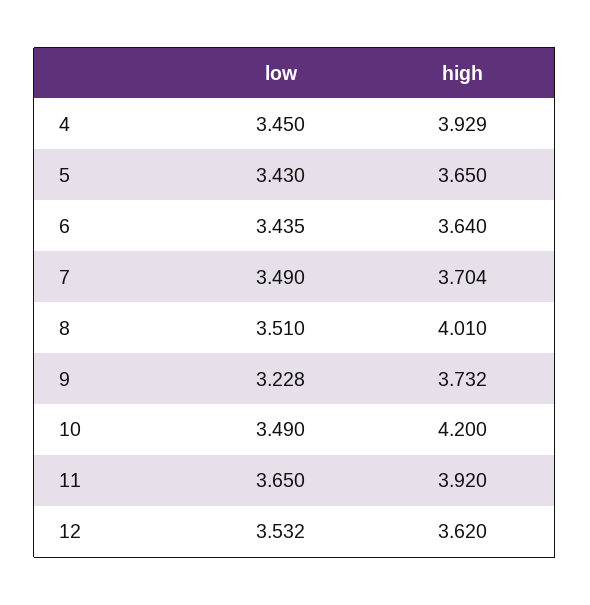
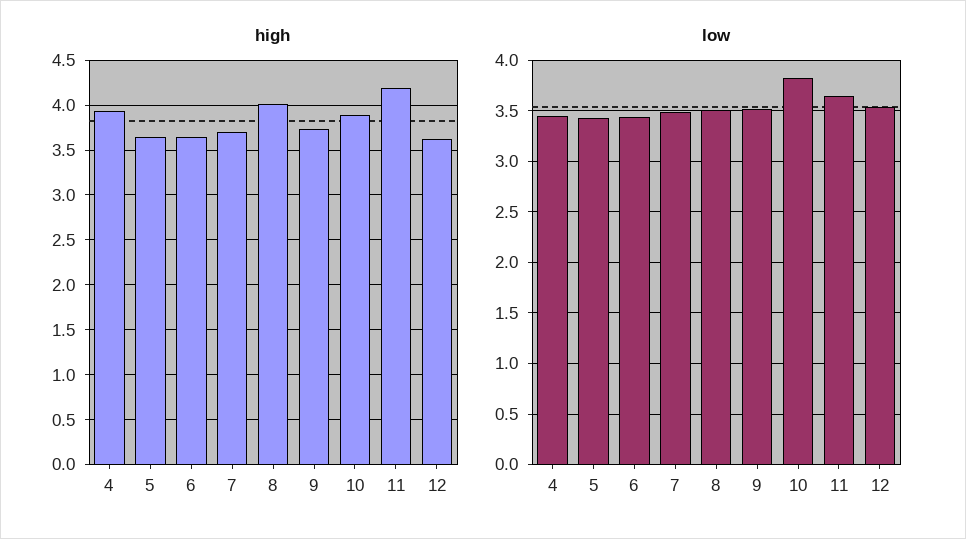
  {
    "low": {
      "4": 3.45,
      "5": 3.43,
      "6": 3.435,
      "7": 3.49,
      "8": 3.51,
-     "9": 3.228,
+     "9": 3.5,
-     "10": 3.49,
+     "10": 3.8,
      "11": 3.65,
      "12": 3.532
    },
    "high": {
      "4": 3.929,
      "5": 3.65,
      "6": 3.64,
      "7": 3.704,
      "8": 4.01,
      "9": 3.732,
-     "10": 4.2,
+     "10": 3.9,
-     "11": 3.92,
+     "11": 4.2,
      "12": 3.62
    }
  }

